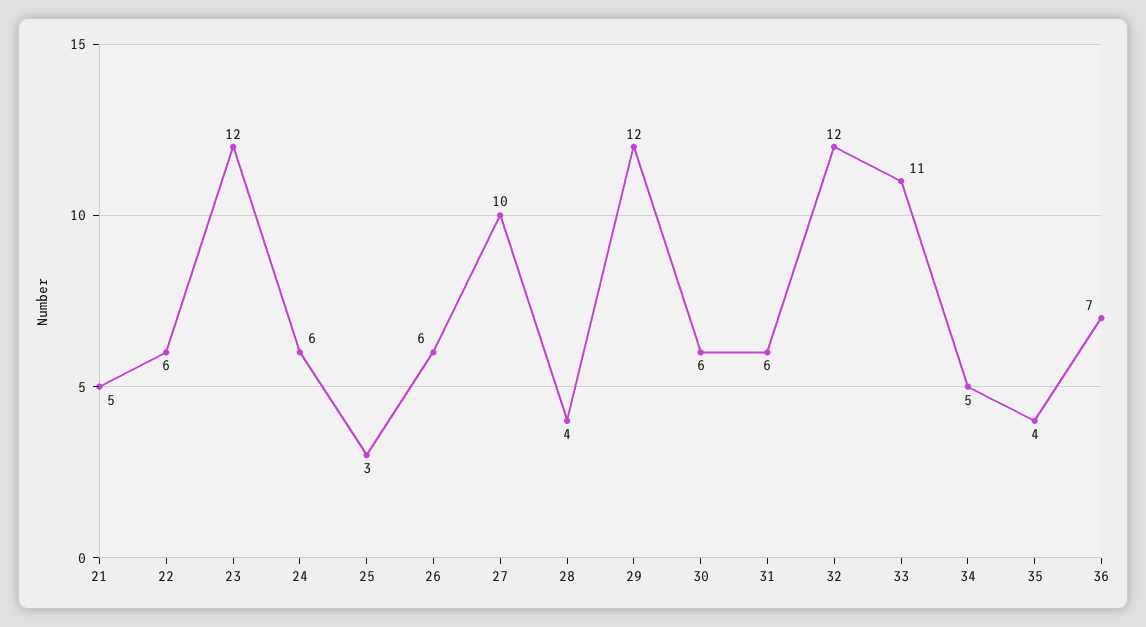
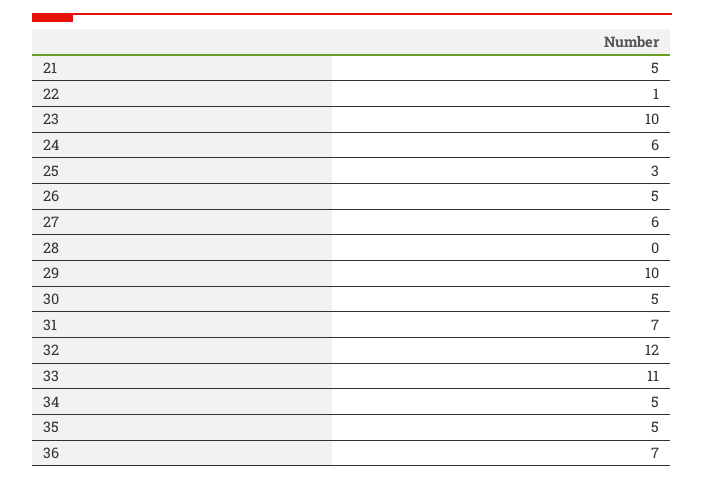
  {
    "21": 5,
-   "22": 6,
+   "22": 1,
-   "23": 12,
+   "23": 10,
    "24": 6,
    "25": 3,
-   "26": 6,
+   "26": 5,
-   "27": 10,
+   "27": 6,
-   "28": 4,
+   "28": 0,
-   "29": 12,
+   "29": 10,
-   "30": 6,
+   "30": 5,
-   "31": 6,
+   "31": 7,
    "32": 12,
    "33": 11,
    "34": 5,
-   "35": 4,
+   "35": 5,
    "36": 7
  }

